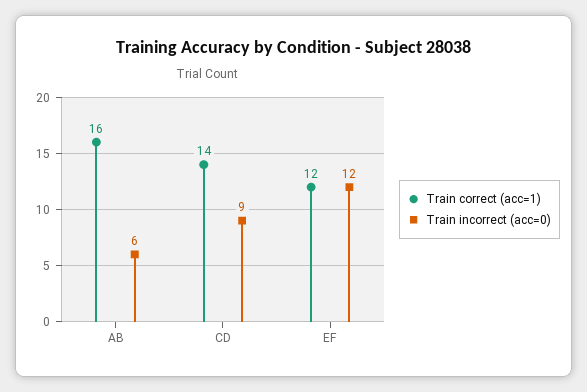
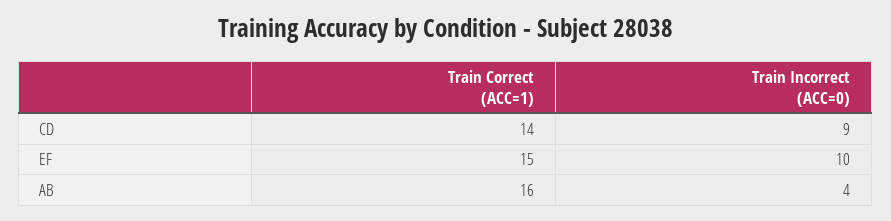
  {
    "Train correct (acc=1)": {
      "AB": 16,
      "CD": 14,
-     "EF": 12
+     "EF": 15
    },
    "Train incorrect (acc=0)": {
-     "AB": 6,
+     "AB": 4,
      "CD": 9,
-     "EF": 12
+     "EF": 10
    }
  }

